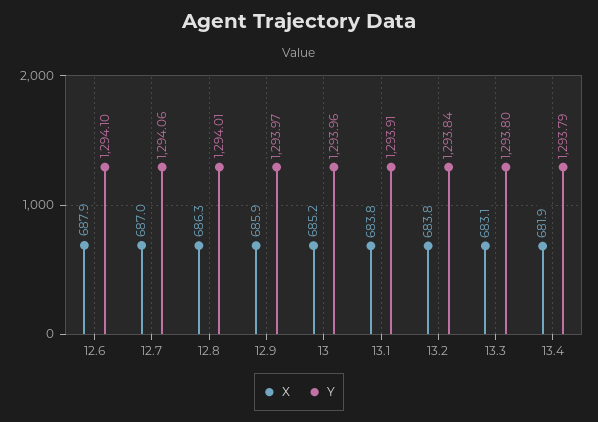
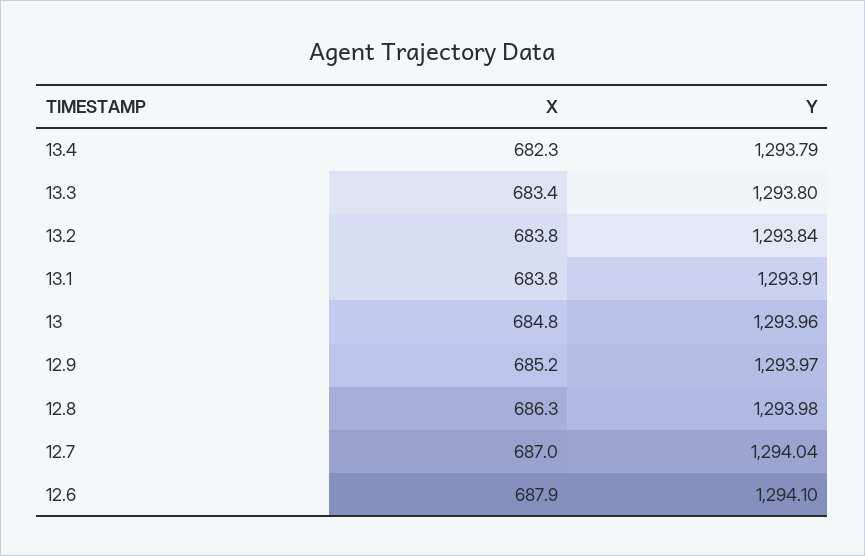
  {
    "X": {
      "12.6": 687.9,
      "12.7": 687,
      "12.8": 686.3,
-     "12.9": 685.9,
+     "12.9": 685.2,
-     "13": 685.2,
+     "13": 684.8,
      "13.1": 683.8,
      "13.2": 683.8,
-     "13.3": 683.1,
+     "13.3": 683.4,
-     "13.4": 681.9
+     "13.4": 682.3
    },
    "Y": {
      "12.6": 1294.1,
-     "12.7": 1294.06,
+     "12.7": 1294.04,
-     "12.8": 1294.01,
+     "12.8": 1293.98,
      "12.9": 1293.97,
      "13": 1293.96,
      "13.1": 1293.91,
      "13.2": 1293.84,
      "13.3": 1293.8,
      "13.4": 1293.79
    }
  }

